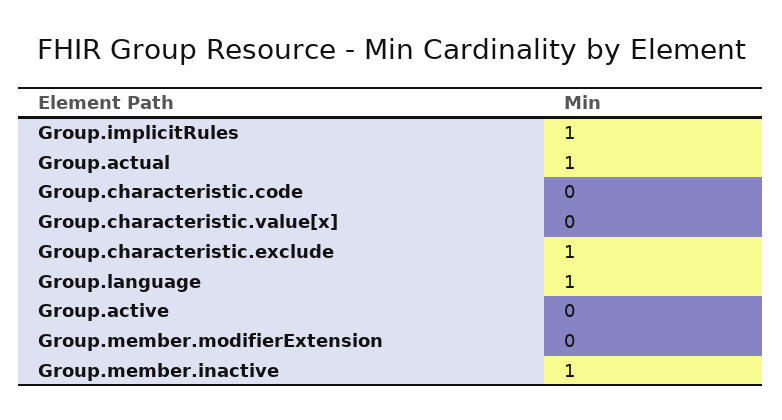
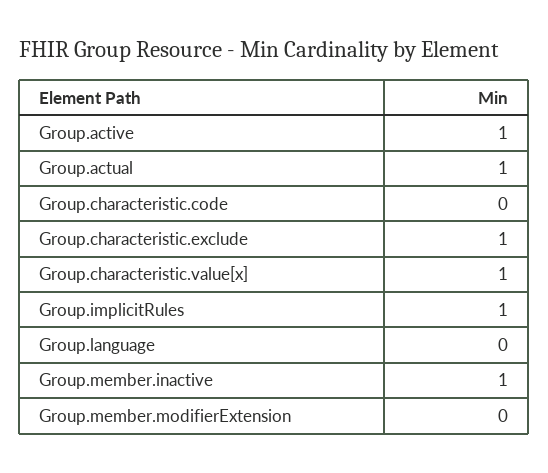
  {
    "Group.implicitRules": 1,
    "Group.actual": 1,
    "Group.characteristic.code": 0,
-   "Group.characteristic.value[x]": 0,
+   "Group.characteristic.value[x]": 1,
    "Group.characteristic.exclude": 1,
-   "Group.language": 1,
+   "Group.language": 0,
-   "Group.active": 0,
+   "Group.active": 1,
    "Group.member.modifierExtension": 0,
    "Group.member.inactive": 1
  }

